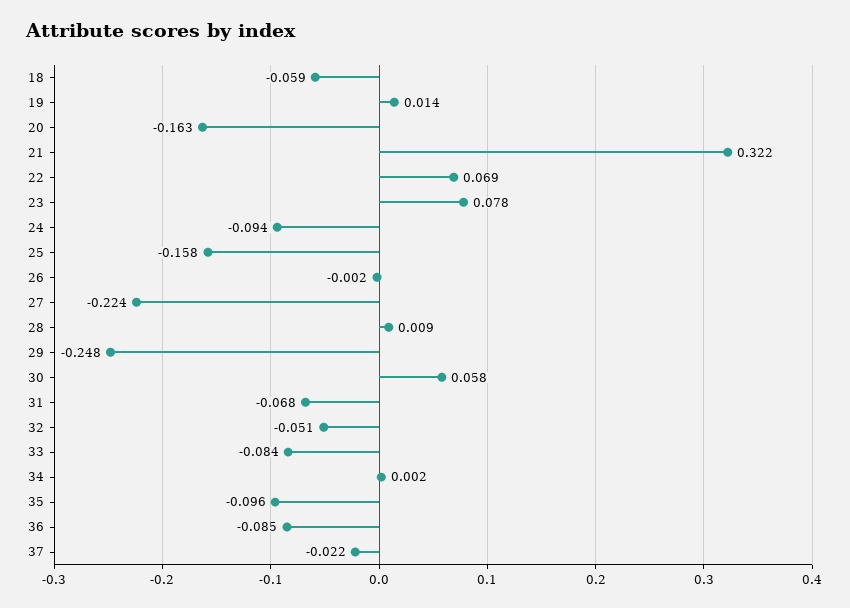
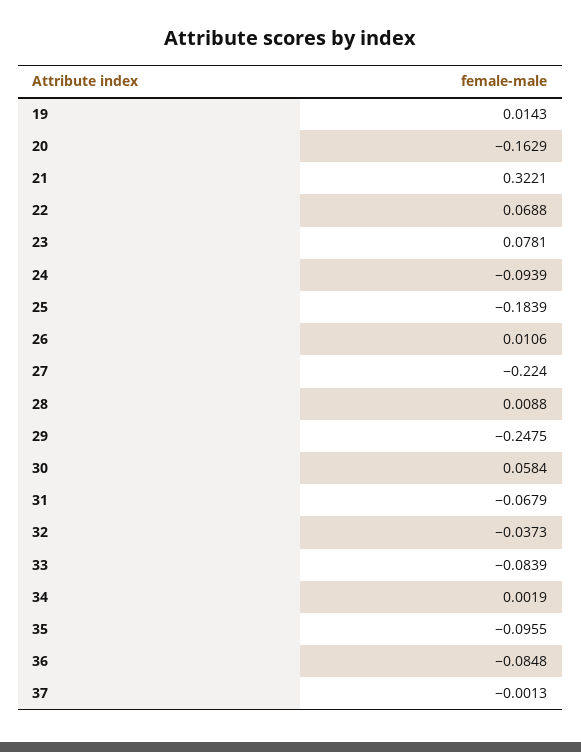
  {
-   "18": -0.059,
    "19": 0.0143,
    "20": -0.1629,
    "21": 0.3221,
    "22": 0.0688,
    "23": 0.0781,
    "24": -0.0939,
-   "25": -0.158,
+   "25": -0.1839,
-   "26": -0.002,
+   "26": 0.0106,
    "27": -0.224,
    "28": 0.0088,
    "29": -0.2475,
    "30": 0.0584,
    "31": -0.0679,
-   "32": -0.051,
+   "32": -0.0373,
    "33": -0.0839,
    "34": 0.0019,
    "35": -0.0955,
    "36": -0.0848,
-   "37": -0.022
+   "37": -0.0013
  }

